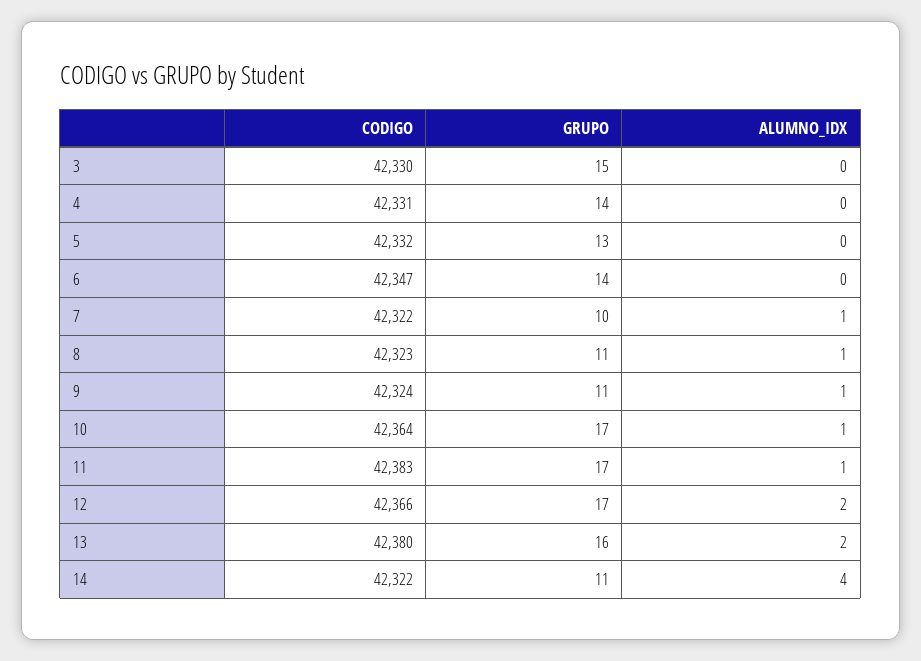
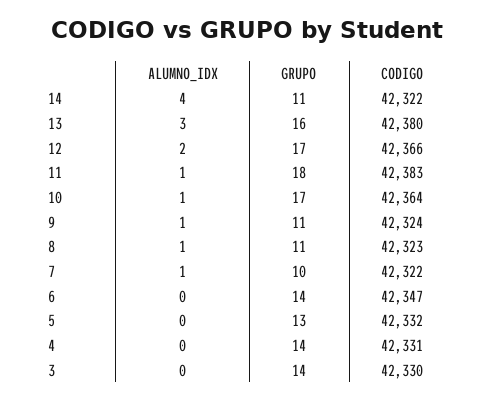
  {
    "CODIGO": {
      "3": 42330,
      "4": 42331,
      "5": 42332,
      "6": 42347,
      "7": 42322,
      "8": 42323,
      "9": 42324,
      "10": 42364,
      "11": 42383,
      "12": 42366,
      "13": 42380,
      "14": 42322
    },
    "GRUPO": {
-     "3": 15,
+     "3": 14,
      "4": 14,
      "5": 13,
      "6": 14,
      "7": 10,
      "8": 11,
      "9": 11,
      "10": 17,
-     "11": 17,
+     "11": 18,
      "12": 17,
      "13": 16,
      "14": 11
    },
    "ALUMNO_IDX": {
      "3": 0,
      "4": 0,
      "5": 0,
      "6": 0,
      "7": 1,
      "8": 1,
      "9": 1,
      "10": 1,
      "11": 1,
      "12": 2,
-     "13": 2,
+     "13": 3,
      "14": 4
    }
  }

